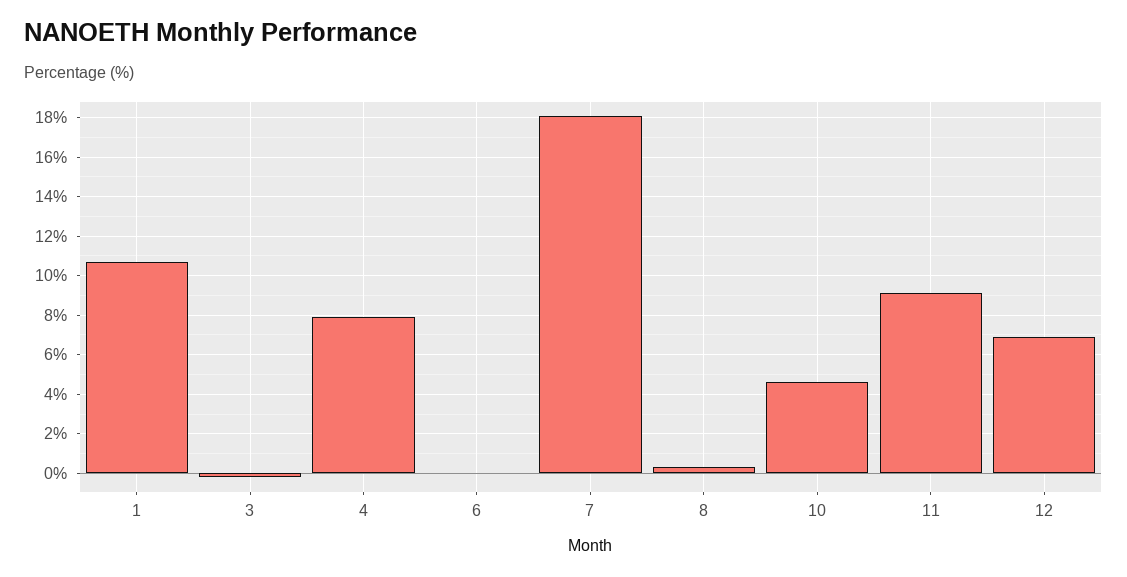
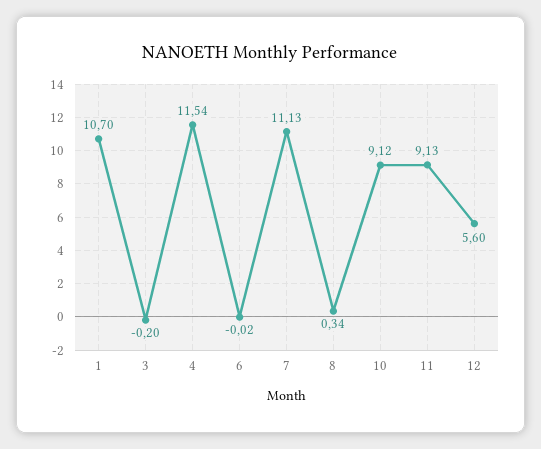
  {
    "1": 10.7,
    "3": -0.2,
-   "4": 8,
+   "4": 11.54,
    "6": -0.02,
-   "7": 18,
+   "7": 11.13,
    "8": 0.34,
-   "10": 4.5,
+   "10": 9.12,
    "11": 9.13,
-   "12": 7
+   "12": 5.6
  }

